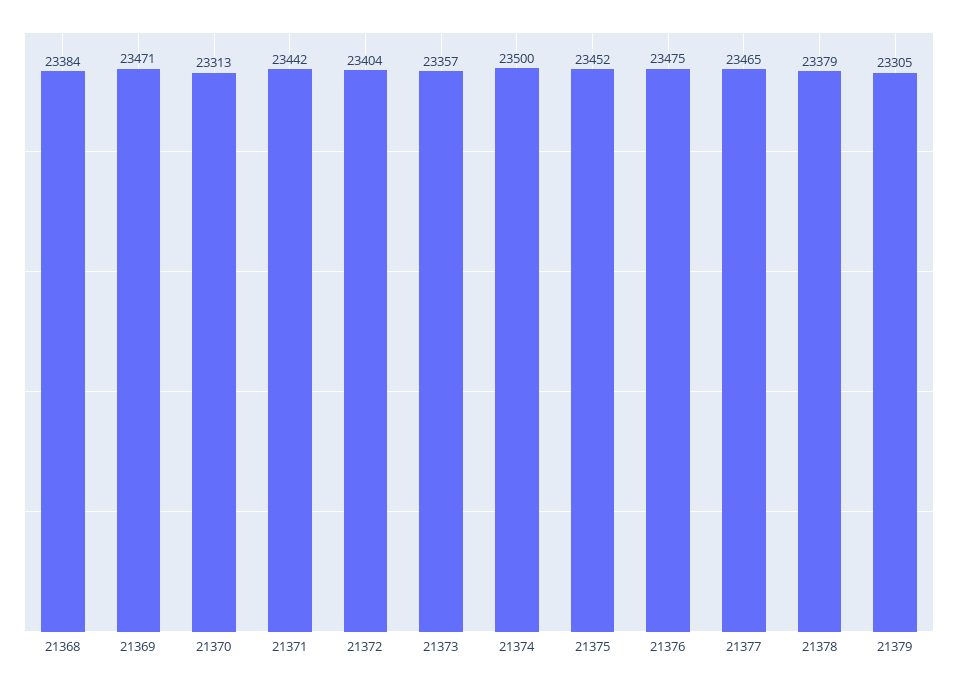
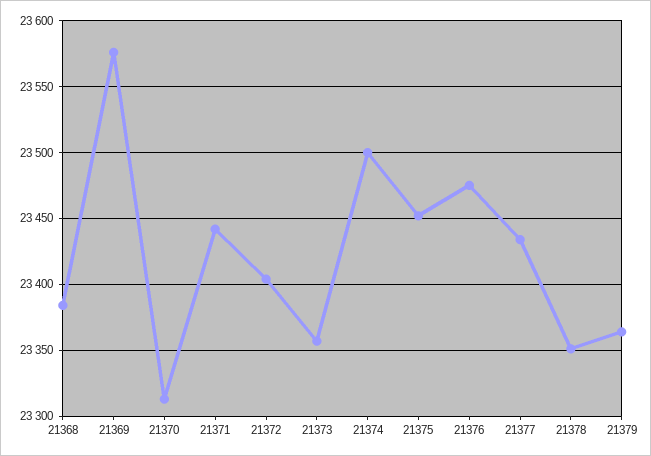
  {
    "21368": 23384,
-   "21369": 23471,
+   "21369": 23575,
    "21370": 23313,
    "21371": 23442,
    "21372": 23404,
    "21373": 23357,
    "21374": 23500,
    "21375": 23452,
    "21376": 23475,
-   "21377": 23465,
+   "21377": 23435,
-   "21378": 23379,
+   "21378": 23350,
-   "21379": 23305
+   "21379": 23365
  }

